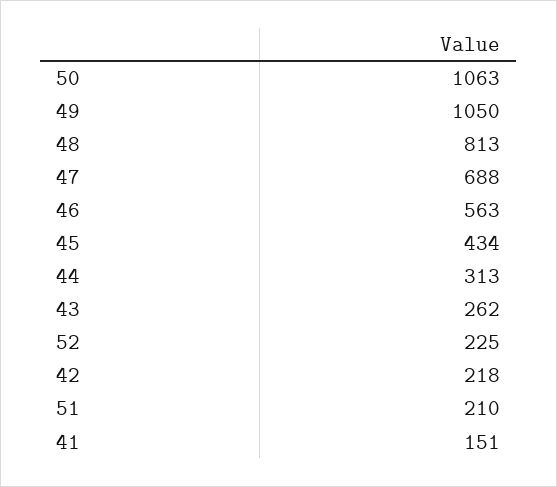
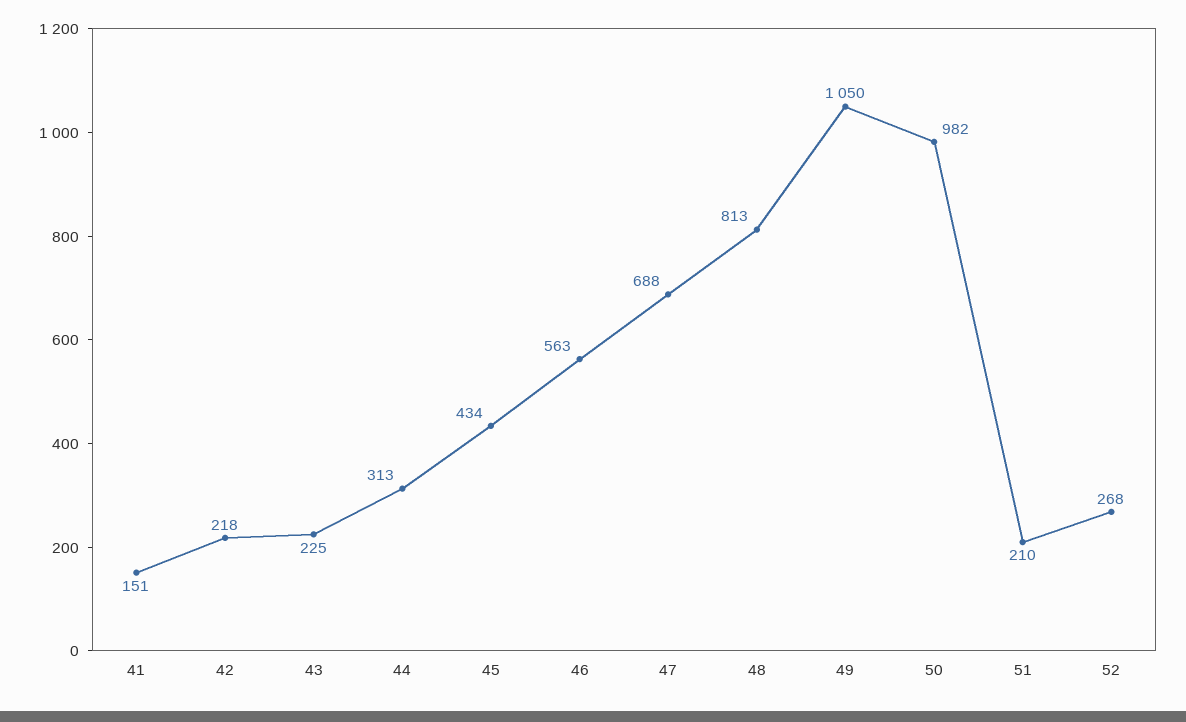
  {
-   "50": 1063,
+   "50": 982,
    "49": 1050,
    "48": 813,
    "47": 688,
    "46": 563,
    "45": 434,
    "44": 313,
-   "43": 262,
+   "43": 225,
-   "52": 225,
+   "52": 268,
    "42": 218,
    "51": 210,
    "41": 151
  }

